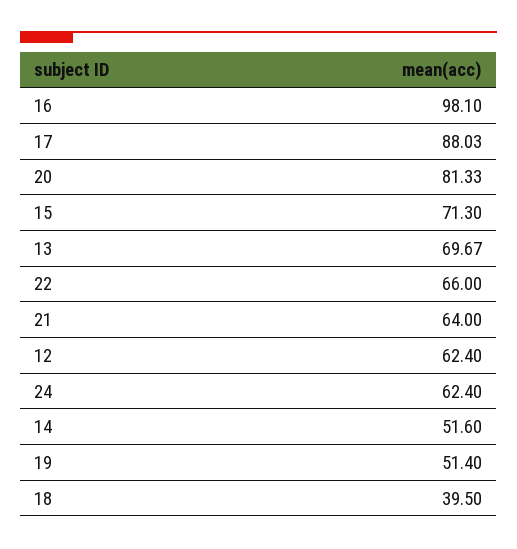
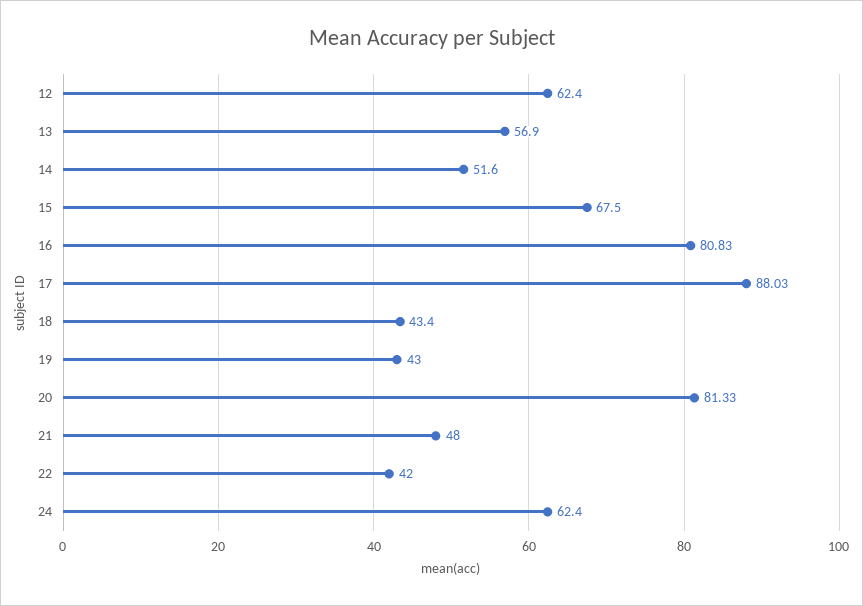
  {
-   "16": 98.1,
+   "16": 80.83,
    "17": 88.03,
    "20": 81.33,
-   "15": 71.3,
+   "15": 67.5,
-   "13": 69.67,
+   "13": 56.9,
-   "22": 66,
+   "22": 42,
-   "21": 64,
+   "21": 48,
    "12": 62.4,
    "24": 62.4,
    "14": 51.6,
-   "19": 51.4,
+   "19": 43,
-   "18": 39.5
+   "18": 43.4
  }

